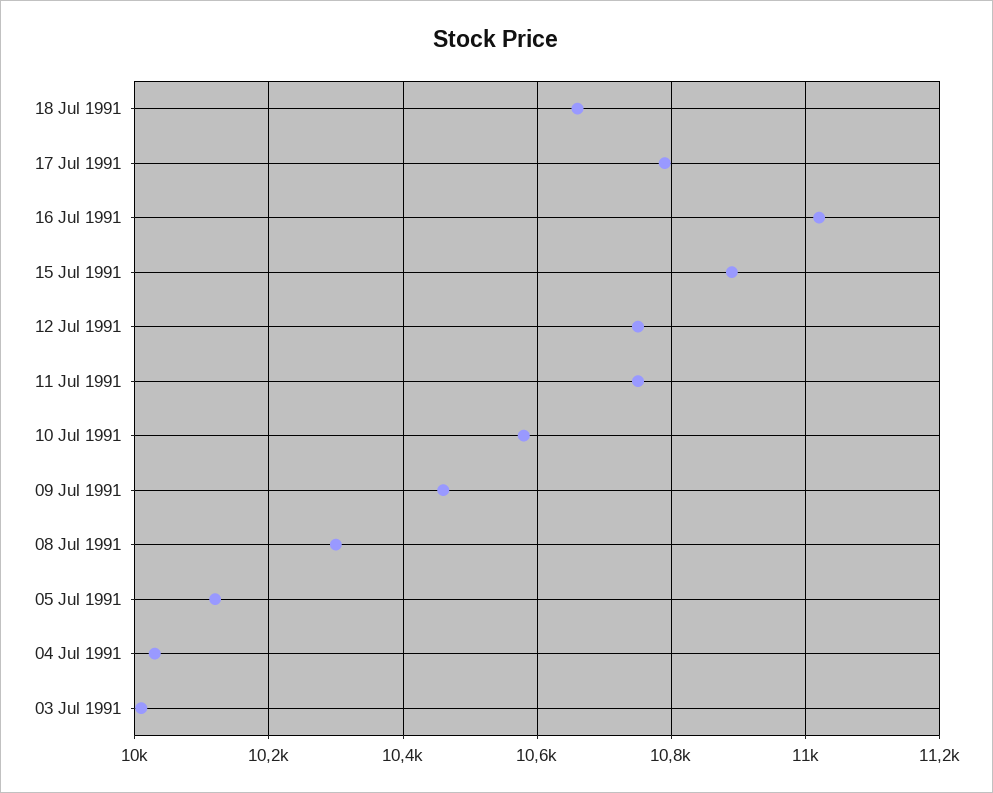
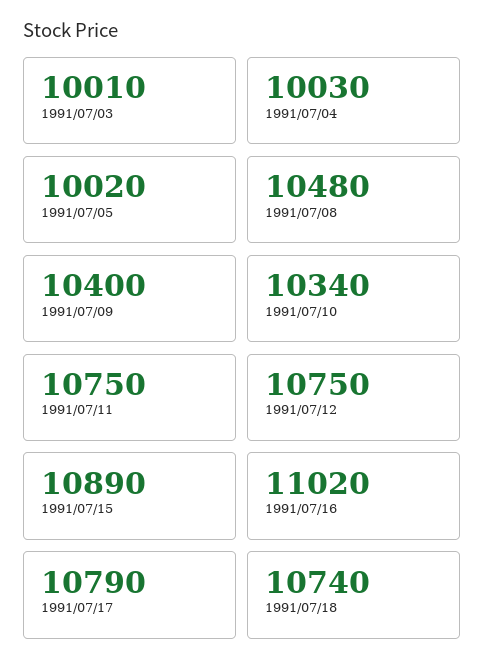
  {
-   "18 Jul 1991": 10660,
+   "18 Jul 1991": 10740,
    "17 Jul 1991": 10790,
    "16 Jul 1991": 11020,
    "15 Jul 1991": 10890,
    "12 Jul 1991": 10750,
    "11 Jul 1991": 10750,
-   "10 Jul 1991": 10580,
+   "10 Jul 1991": 10340,
-   "09 Jul 1991": 10460,
+   "09 Jul 1991": 10400,
-   "08 Jul 1991": 10300,
+   "08 Jul 1991": 10480,
-   "05 Jul 1991": 10120,
+   "05 Jul 1991": 10020,
    "04 Jul 1991": 10030,
    "03 Jul 1991": 10010
  }

